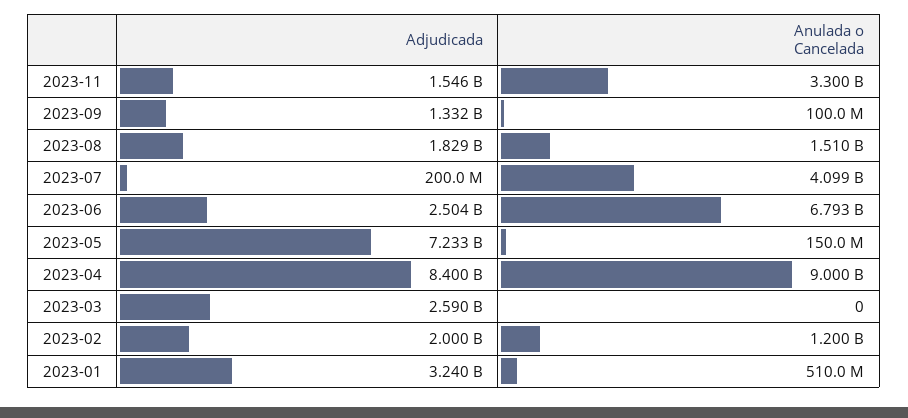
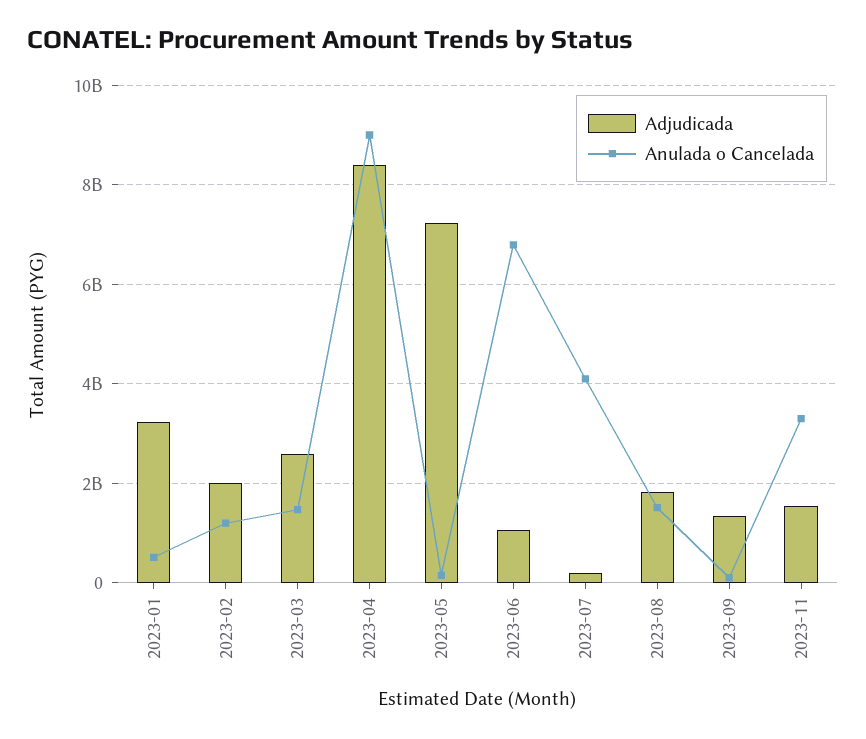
  {
    "Adjudicada": {
      "2023-11": 1546000000,
      "2023-09": 1332000000,
      "2023-08": 1829000000,
      "2023-07": 200000000,
-     "2023-06": 2504000000,
+     "2023-06": 1000000000,
      "2023-05": 7233000000,
      "2023-04": 8400000000,
      "2023-03": 2590000000,
      "2023-02": 2000000000,
      "2023-01": 3240000000
    },
    "Anulada o Cancelada": {
      "2023-11": 3300000000,
      "2023-09": 100000000,
      "2023-08": 1510000000,
      "2023-07": 4099000000,
      "2023-06": 6793000000,
      "2023-05": 150000000,
      "2023-04": 9000000000,
-     "2023-03": 0,
+     "2023-03": 1400000000,
      "2023-02": 1200000000,
      "2023-01": 510000000
    }
  }

